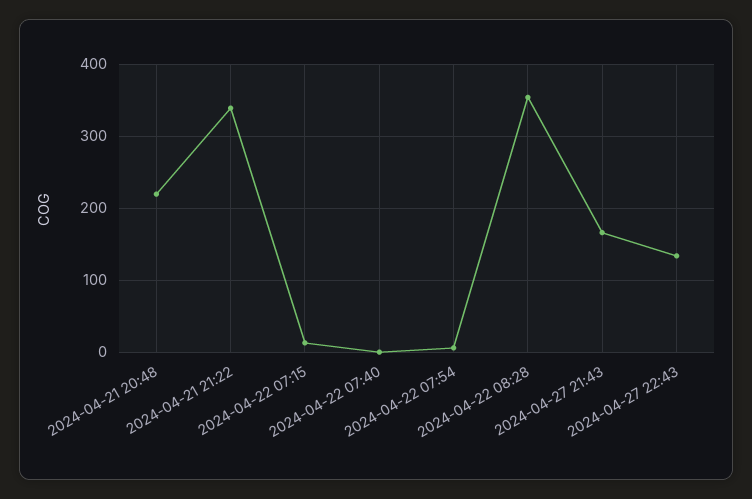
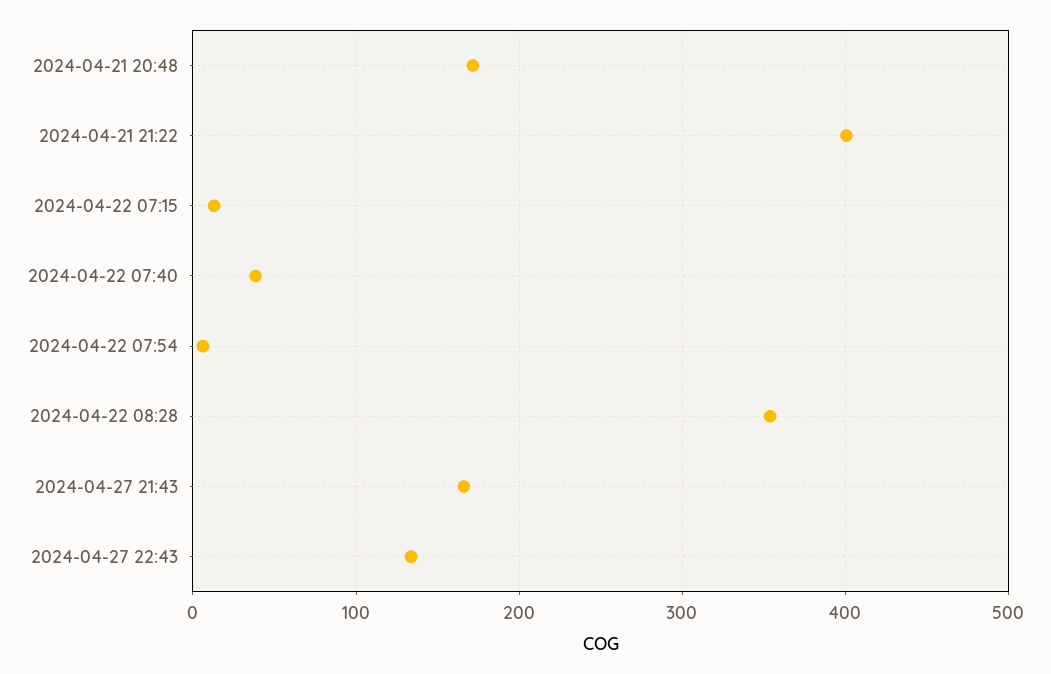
  {
-   "2024-04-21 20:48": 220,
+   "2024-04-21 20:48": 170,
-   "2024-04-21 21:22": 340,
+   "2024-04-21 21:22": 400,
    "2024-04-22 07:15": 10,
-   "2024-04-22 07:40": 0,
+   "2024-04-22 07:40": 40,
    "2024-04-22 07:54": 10,
    "2024-04-22 08:28": 350,
    "2024-04-27 21:43": 170,
    "2024-04-27 22:43": 130
  }

